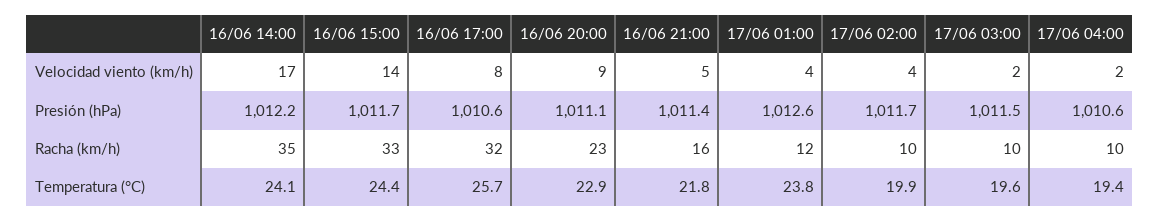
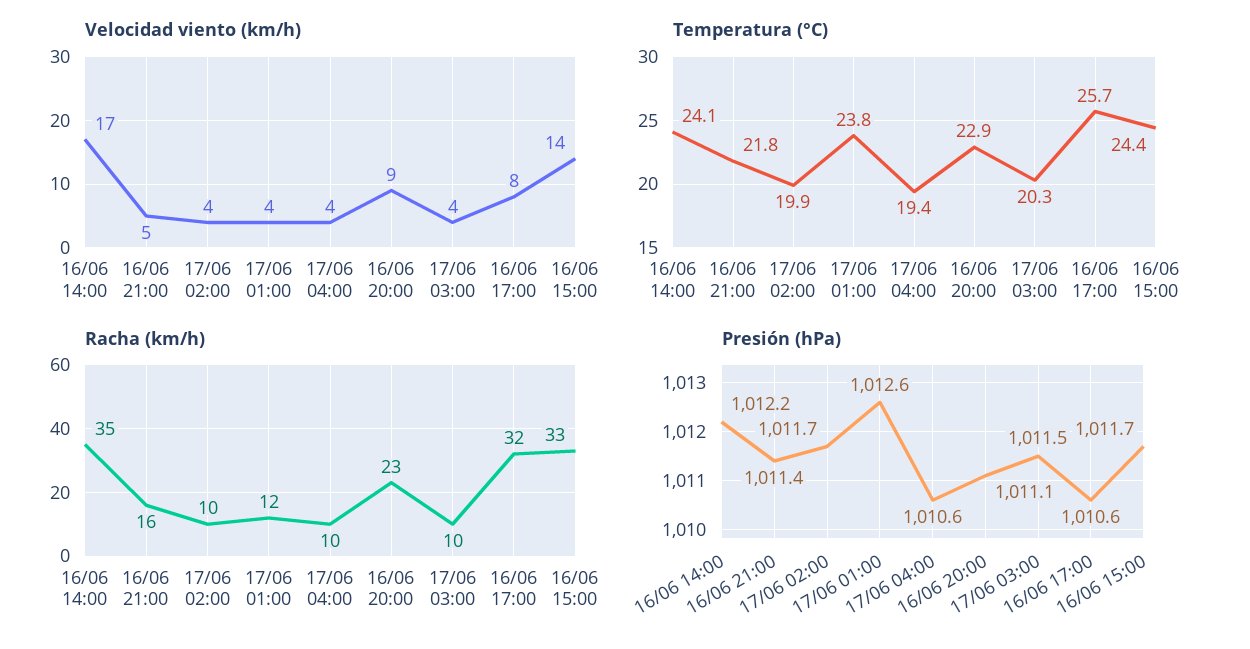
  {
    "Velocidad viento (km/h)": {
      "16/06 14:00": 17,
      "16/06 15:00": 14,
      "16/06 17:00": 8,
      "16/06 20:00": 9,
      "16/06 21:00": 5,
      "17/06 01:00": 4,
      "17/06 02:00": 4,
-     "17/06 03:00": 2,
+     "17/06 03:00": 4,
-     "17/06 04:00": 2
+     "17/06 04:00": 4
    },
    "Presión (hPa)": {
      "16/06 14:00": 1012.2,
      "16/06 15:00": 1011.7,
      "16/06 17:00": 1010.6,
      "16/06 20:00": 1011.1,
      "16/06 21:00": 1011.4,
      "17/06 01:00": 1012.6,
      "17/06 02:00": 1011.7,
      "17/06 03:00": 1011.5,
      "17/06 04:00": 1010.6
    },
    "Racha (km/h)": {
      "16/06 14:00": 35,
      "16/06 15:00": 33,
      "16/06 17:00": 32,
      "16/06 20:00": 23,
      "16/06 21:00": 16,
      "17/06 01:00": 12,
      "17/06 02:00": 10,
      "17/06 03:00": 10,
      "17/06 04:00": 10
    },
    "Temperatura (°C)": {
      "16/06 14:00": 24.1,
      "16/06 15:00": 24.4,
      "16/06 17:00": 25.7,
      "16/06 20:00": 22.9,
      "16/06 21:00": 21.8,
      "17/06 01:00": 23.8,
      "17/06 02:00": 19.9,
-     "17/06 03:00": 19.6,
+     "17/06 03:00": 20.3,
      "17/06 04:00": 19.4
    }
  }

